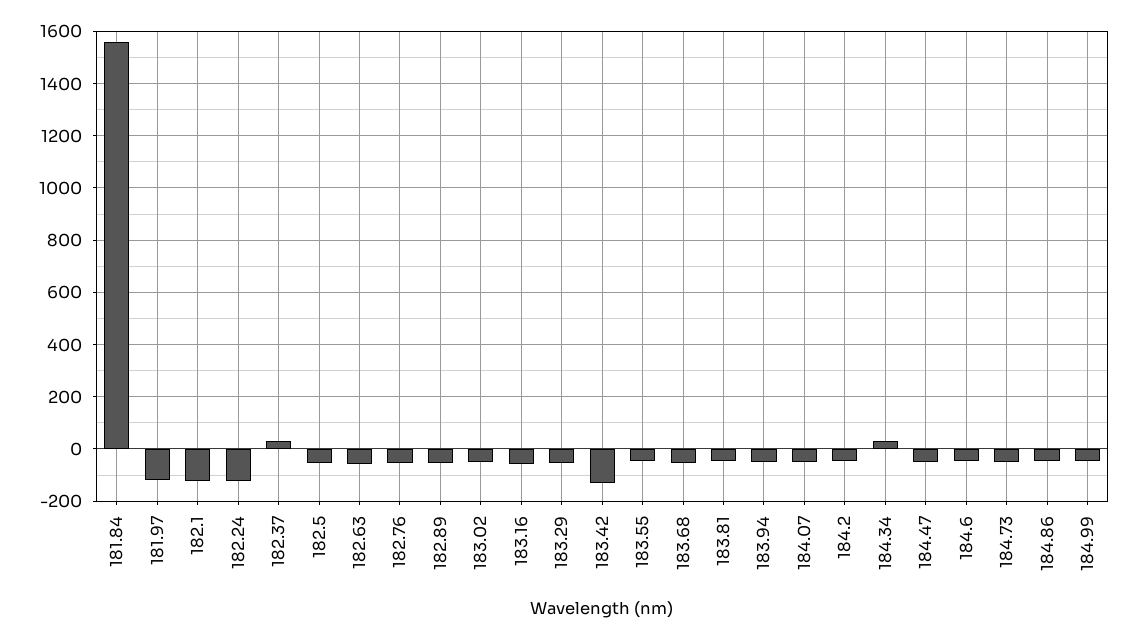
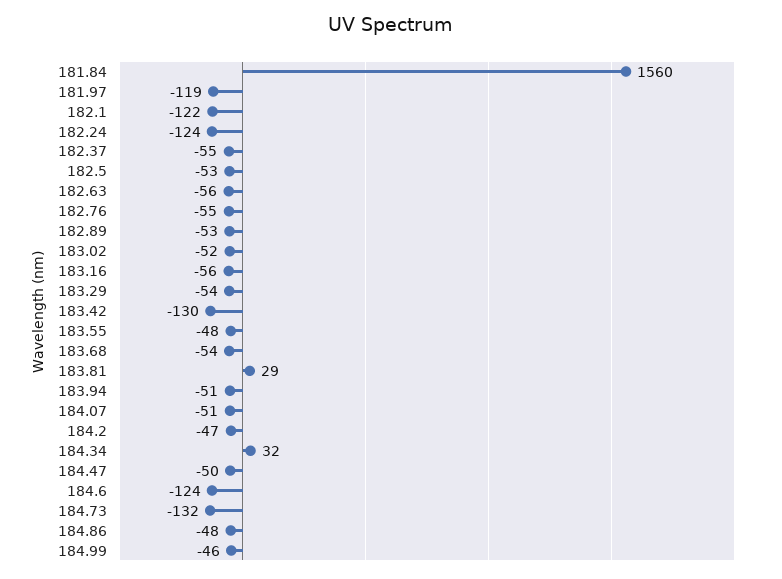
  {
    "181.84": 1560,
    "181.97": -119,
    "182.1": -122,
    "182.24": -124,
-   "182.37": 25,
+   "182.37": -55,
    "182.5": -53,
    "182.63": -56,
    "182.76": -55,
    "182.89": -53,
    "183.02": -52,
    "183.16": -56,
    "183.29": -54,
    "183.42": -130,
    "183.55": -48,
    "183.68": -54,
-   "183.81": -50,
+   "183.81": 29,
    "183.94": -51,
    "184.07": -51,
    "184.2": -47,
    "184.34": 32,
    "184.47": -50,
-   "184.6": -50,
+   "184.6": -124,
-   "184.73": -50,
+   "184.73": -132,
    "184.86": -48,
    "184.99": -46
  }

